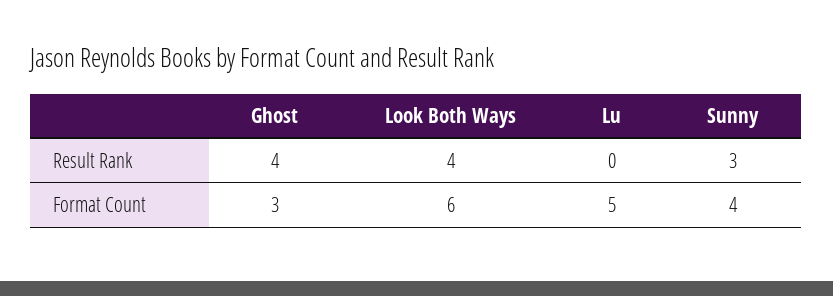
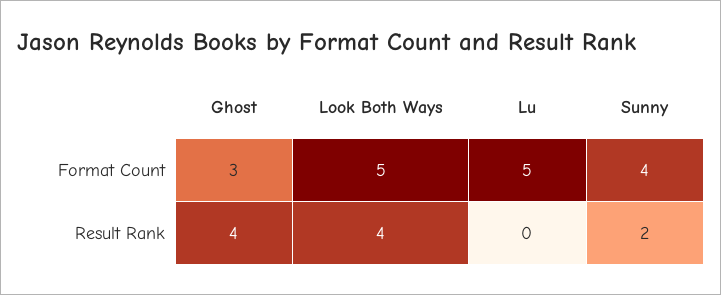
  {
    "Ghost": {
      "Result Rank": 4,
      "Format Count": 3
    },
    "Look Both Ways": {
      "Result Rank": 4,
-     "Format Count": 6
+     "Format Count": 5
    },
    "Lu": {
      "Result Rank": 0,
      "Format Count": 5
    },
    "Sunny": {
-     "Result Rank": 3,
+     "Result Rank": 2,
      "Format Count": 4
    }
  }

